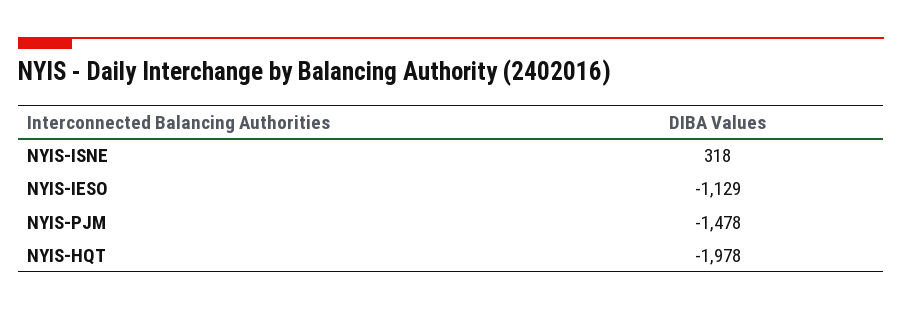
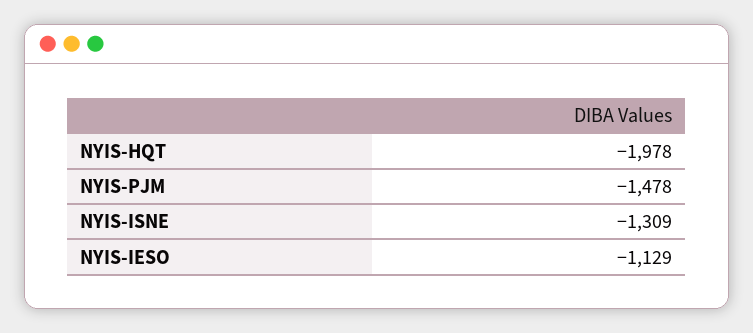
  {
-   "NYIS-ISNE": 318,
+   "NYIS-ISNE": -1309,
    "NYIS-IESO": -1129,
    "NYIS-PJM": -1478,
    "NYIS-HQT": -1978
  }

